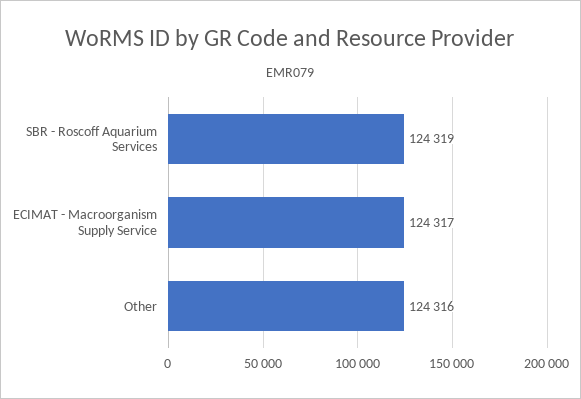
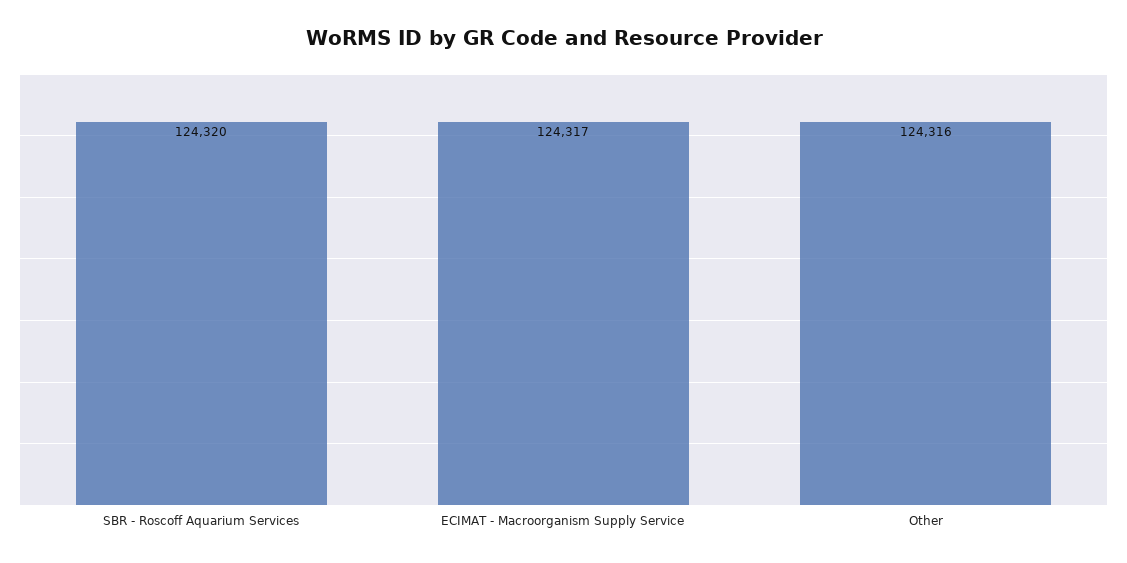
  {
-   "SBR - Roscoff Aquarium Services": 124319,
+   "SBR - Roscoff Aquarium Services": 124320,
    "ECIMAT - Macroorganism Supply Service": 124317,
    "Other": 124316
  }

